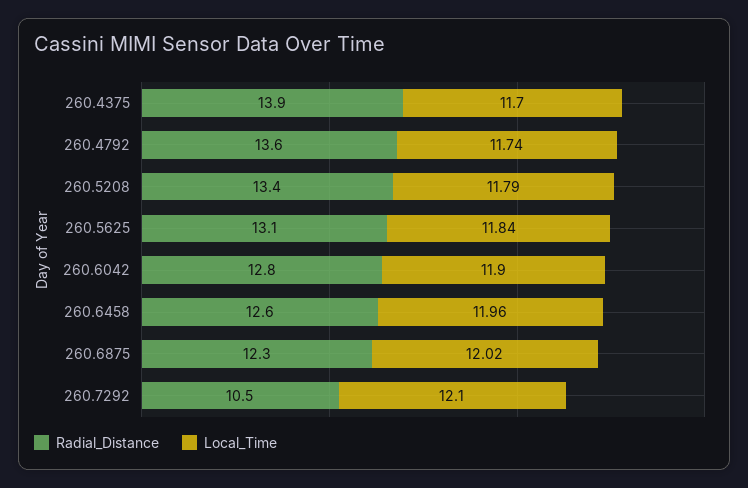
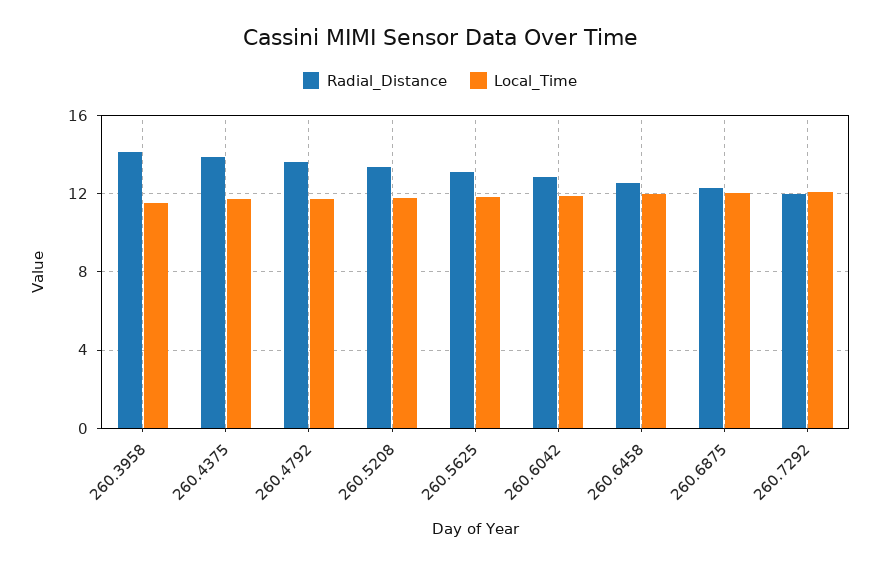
  {
    "Radial_Distance": {
      "260.4375": 13.9,
      "260.4792": 13.6,
      "260.5208": 13.4,
      "260.5625": 13.1,
      "260.6042": 12.8,
      "260.6458": 12.6,
      "260.6875": 12.3,
-     "260.7292": 10.5
+     "260.7292": 12,
+     "260.3958": 14
    },
    "Local_Time": {
      "260.4375": 11.7,
      "260.4792": 11.74,
      "260.5208": 11.79,
      "260.5625": 11.84,
      "260.6042": 11.9,
      "260.6458": 11.96,
      "260.6875": 12.02,
-     "260.7292": 12.1
+     "260.7292": 12.1,
+     "260.3958": 11.5
    }
  }

